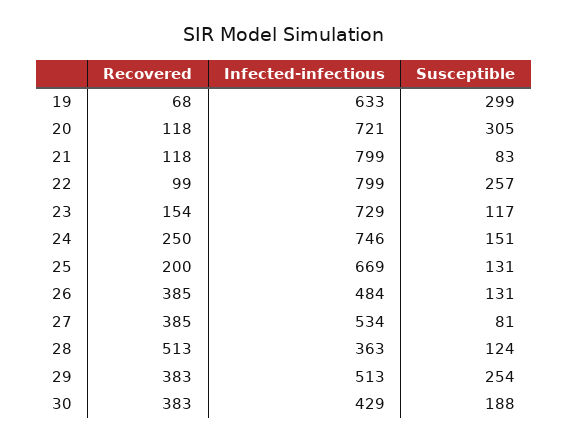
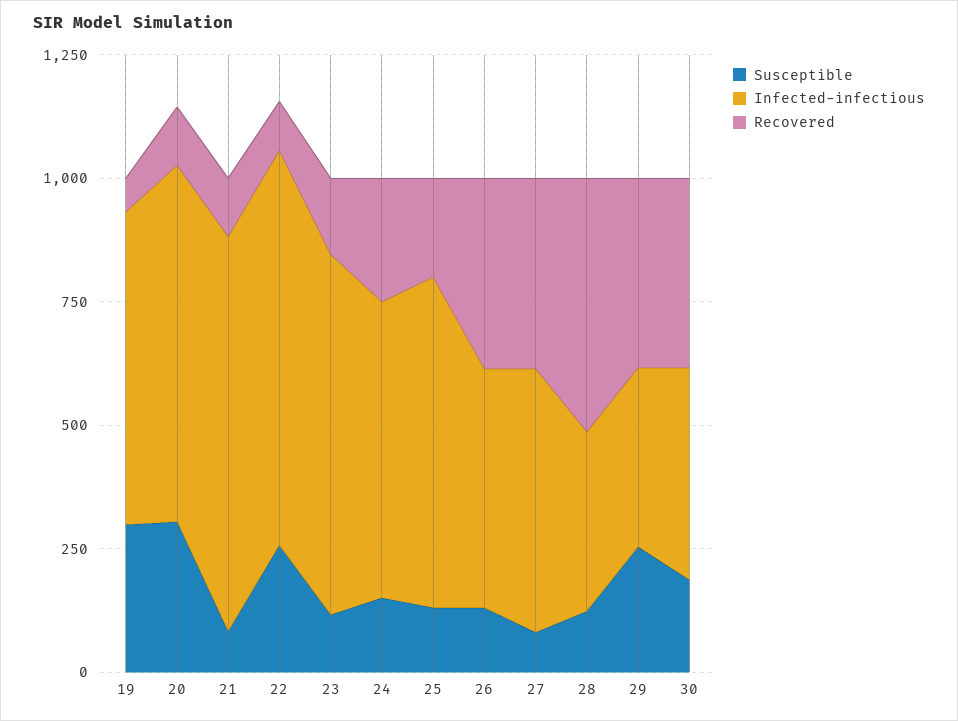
  {
    "Recovered": {
      "19": 68,
      "20": 118,
      "21": 118,
      "22": 99,
      "23": 154,
      "24": 250,
      "25": 200,
      "26": 385,
      "27": 385,
      "28": 513,
      "29": 383,
      "30": 383
    },
    "Infected-infectious": {
      "19": 633,
      "20": 721,
      "21": 799,
      "22": 799,
      "23": 729,
-     "24": 746,
+     "24": 600,
      "25": 669,
      "26": 484,
      "27": 534,
      "28": 363,
-     "29": 513,
+     "29": 350,
      "30": 429
    },
    "Susceptible": {
      "19": 299,
      "20": 305,
      "21": 83,
      "22": 257,
      "23": 117,
      "24": 151,
      "25": 131,
      "26": 131,
      "27": 81,
      "28": 124,
      "29": 254,
      "30": 188
    }
  }

